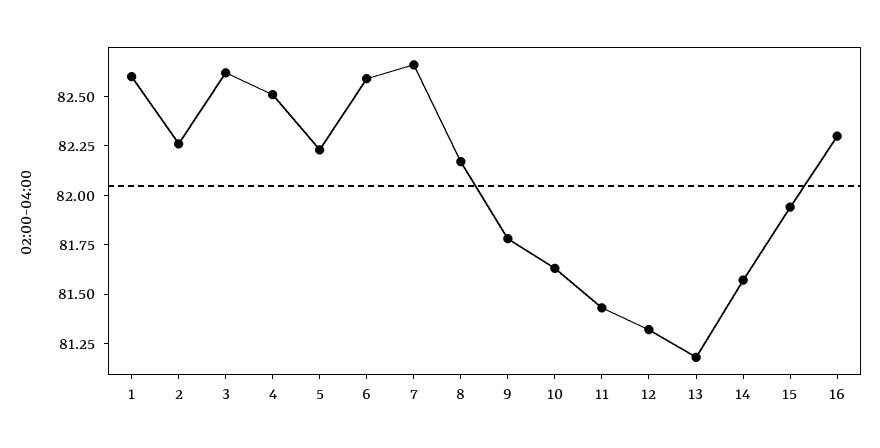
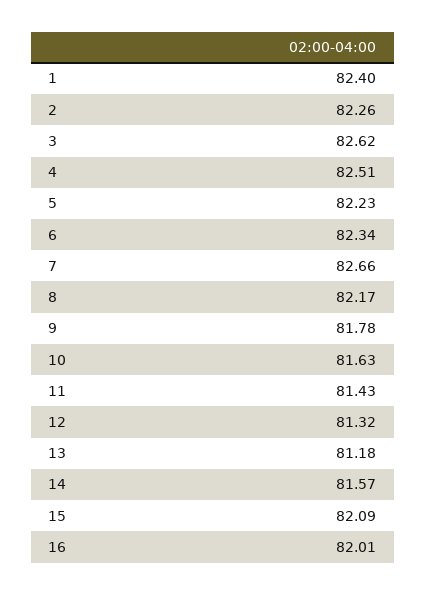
  {
-   "1": 82.6,
+   "1": 82.4,
    "2": 82.26,
    "3": 82.62,
    "4": 82.51,
    "5": 82.23,
-   "6": 82.6,
+   "6": 82.34,
    "7": 82.66,
    "8": 82.17,
    "9": 81.78,
    "10": 81.63,
    "11": 81.43,
    "12": 81.32,
    "13": 81.18,
    "14": 81.57,
-   "15": 81.95,
+   "15": 82.09,
-   "16": 82.3
+   "16": 82.01
  }

